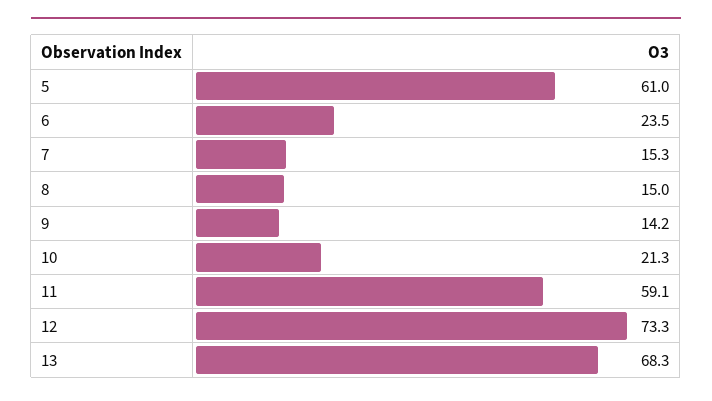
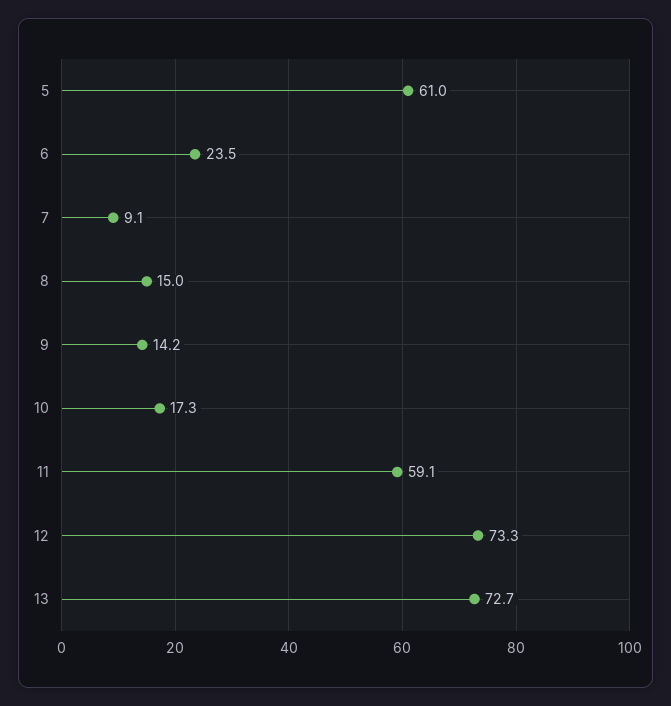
  {
    "5": 61,
    "6": 23.5,
-   "7": 15.3,
+   "7": 9.1,
    "8": 15,
    "9": 14.2,
-   "10": 21.3,
+   "10": 17.3,
    "11": 59.1,
    "12": 73.3,
-   "13": 68.3
+   "13": 72.7
  }

